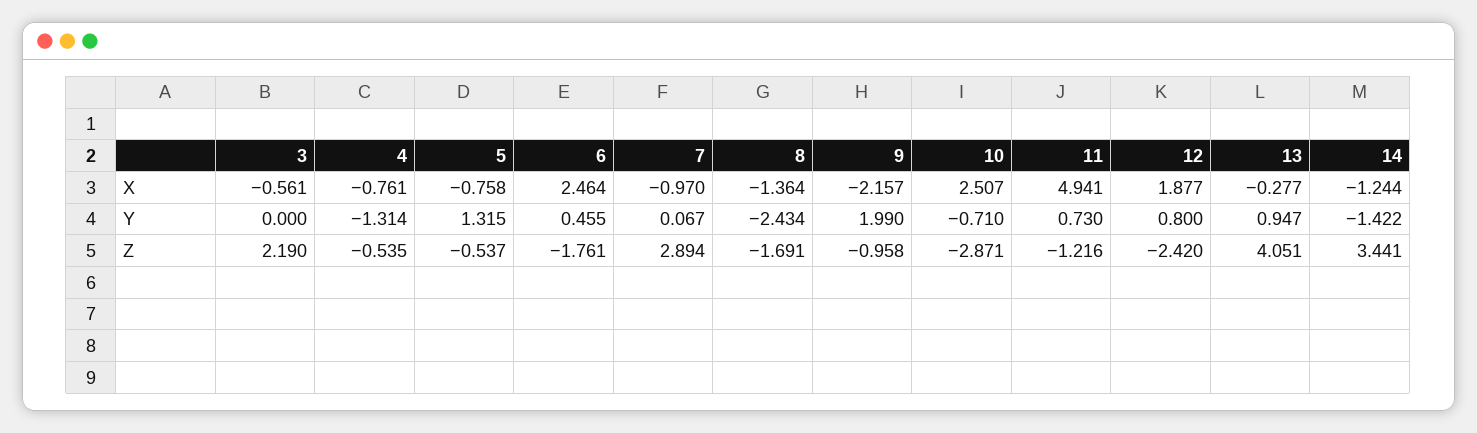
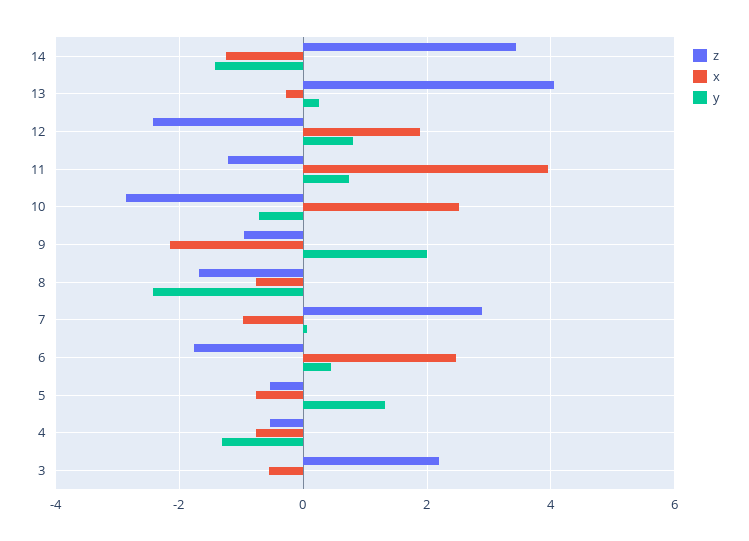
  {
    "X": {
      "3": -0.561,
      "4": -0.761,
      "5": -0.758,
      "6": 2.464,
      "7": -0.97,
-     "8": -1.364,
+     "8": -0.8,
      "9": -2.157,
      "10": 2.507,
-     "11": 4.941,
+     "11": 4,
      "12": 1.877,
      "13": -0.277,
      "14": -1.244
    },
    "Y": {
      "3": 0,
      "4": -1.314,
      "5": 1.315,
      "6": 0.455,
      "7": 0.067,
      "8": -2.434,
      "9": 1.99,
      "10": -0.71,
      "11": 0.73,
      "12": 0.8,
-     "13": 0.947,
+     "13": 0.2,
      "14": -1.422
    },
    "Z": {
      "3": 2.19,
      "4": -0.535,
      "5": -0.537,
      "6": -1.761,
      "7": 2.894,
      "8": -1.691,
      "9": -0.958,
      "10": -2.871,
      "11": -1.216,
      "12": -2.42,
      "13": 4.051,
      "14": 3.441
    }
  }

